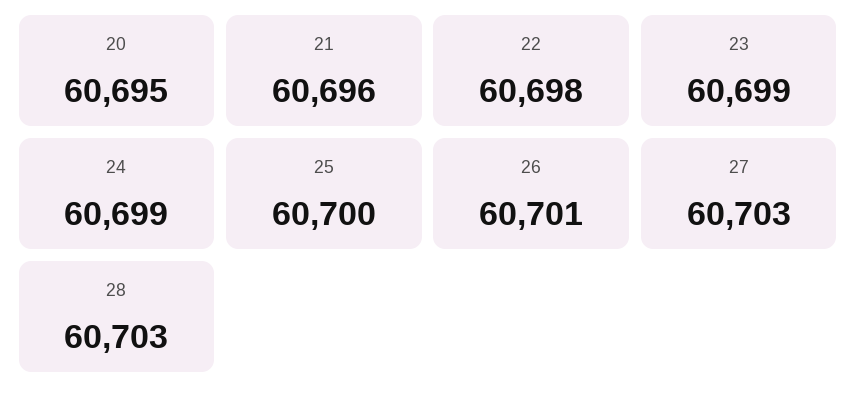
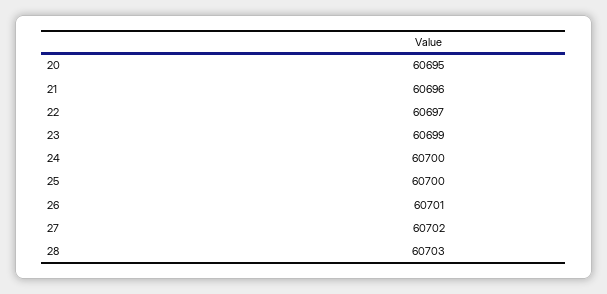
  {
    "20": 60695,
    "21": 60696,
-   "22": 60698,
+   "22": 60697,
    "23": 60699,
-   "24": 60699,
+   "24": 60700,
    "25": 60700,
    "26": 60701,
-   "27": 60703,
+   "27": 60702,
    "28": 60703
  }

